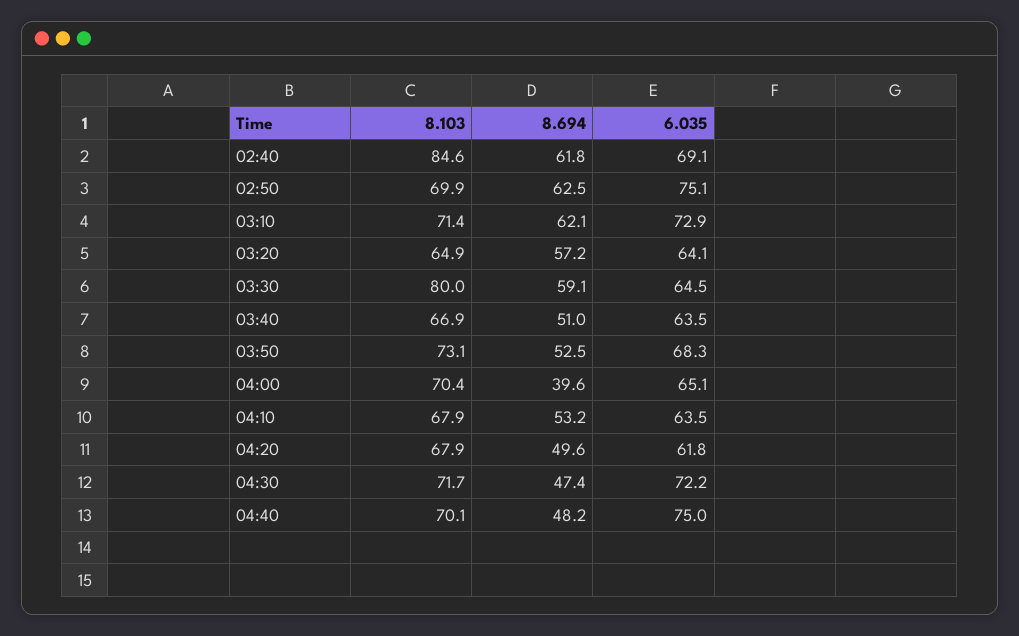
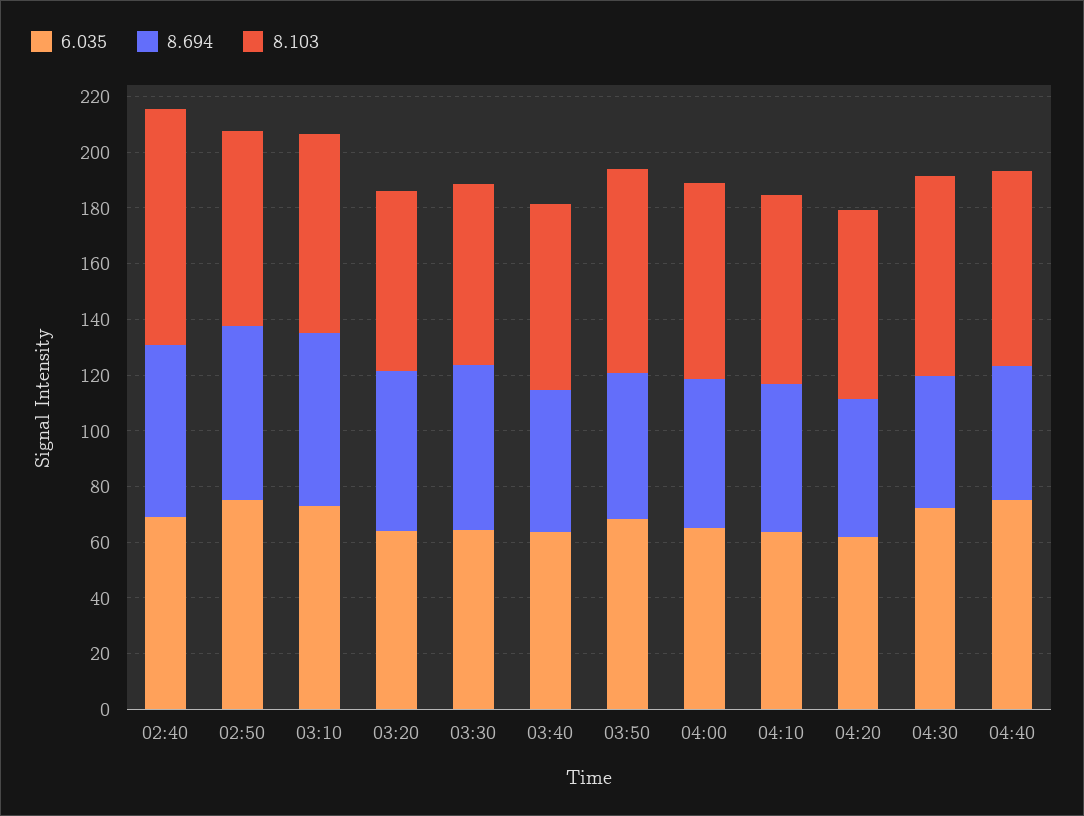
  {
    "8.103": {
      "02:40": 84.6,
      "02:50": 69.9,
      "03:10": 71.4,
      "03:20": 64.9,
-     "03:30": 80,
+     "03:30": 65,
      "03:40": 66.9,
      "03:50": 73.1,
      "04:00": 70.4,
      "04:10": 67.9,
      "04:20": 67.9,
      "04:30": 71.7,
      "04:40": 70.1
    },
    "8.694": {
      "02:40": 61.8,
      "02:50": 62.5,
      "03:10": 62.1,
      "03:20": 57.2,
      "03:30": 59.1,
      "03:40": 51,
      "03:50": 52.5,
-     "04:00": 39.6,
+     "04:00": 55,
      "04:10": 53.2,
      "04:20": 49.6,
      "04:30": 47.4,
      "04:40": 48.2
    },
    "6.035": {
      "02:40": 69.1,
      "02:50": 75.1,
      "03:10": 72.9,
      "03:20": 64.1,
      "03:30": 64.5,
      "03:40": 63.5,
      "03:50": 68.3,
      "04:00": 65.1,
      "04:10": 63.5,
      "04:20": 61.8,
      "04:30": 72.2,
      "04:40": 75
    }
  }

